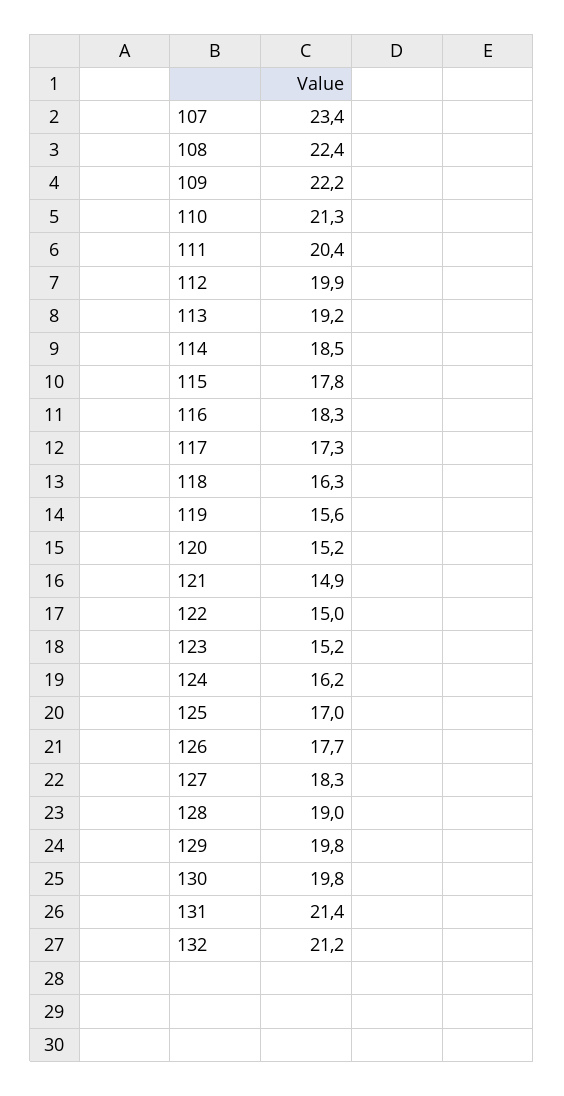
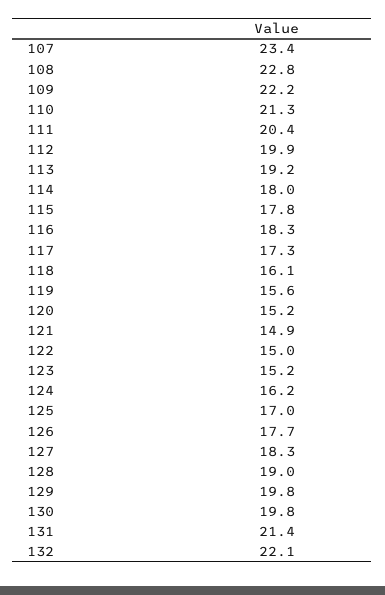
  {
    "107": 23.4,
-   "108": 22.4,
+   "108": 22.8,
    "109": 22.2,
    "110": 21.3,
    "111": 20.4,
    "112": 19.9,
    "113": 19.2,
-   "114": 18.5,
+   "114": 18,
    "115": 17.8,
    "116": 18.3,
    "117": 17.3,
-   "118": 16.3,
+   "118": 16.1,
    "119": 15.6,
    "120": 15.2,
    "121": 14.9,
    "122": 15,
    "123": 15.2,
    "124": 16.2,
    "125": 17,
    "126": 17.7,
    "127": 18.3,
    "128": 19,
    "129": 19.8,
    "130": 19.8,
    "131": 21.4,
-   "132": 21.2
+   "132": 22.1
  }

